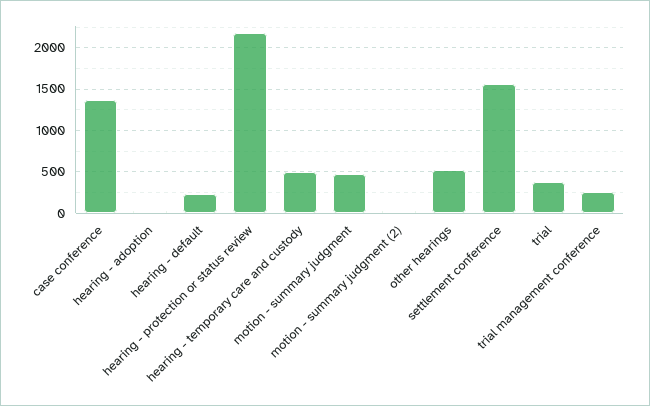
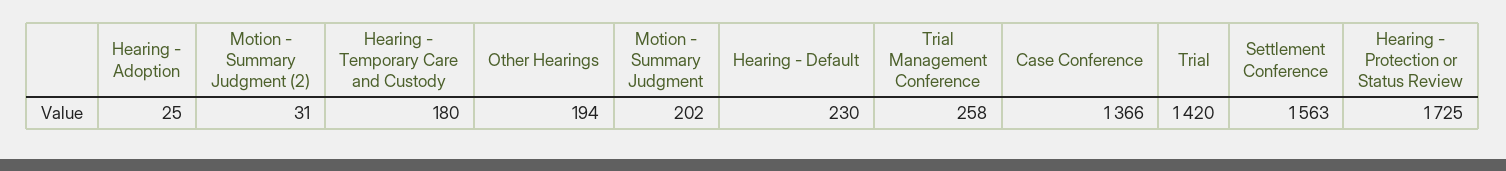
  {
    "case conference": 1366,
    "hearing - adoption": 25,
    "hearing - default": 230,
-   "hearing - protection or status review": 2200,
+   "hearing - protection or status review": 1725,
-   "hearing - temporary care and custody": 500,
+   "hearing - temporary care and custody": 180,
-   "motion - summary judgment": 500,
+   "motion - summary judgment": 202,
    "motion - summary judgment (2)": 31,
-   "other hearings": 500,
+   "other hearings": 194,
    "settlement conference": 1563,
-   "trial": 400,
+   "trial": 1420,
    "trial management conference": 258
  }

